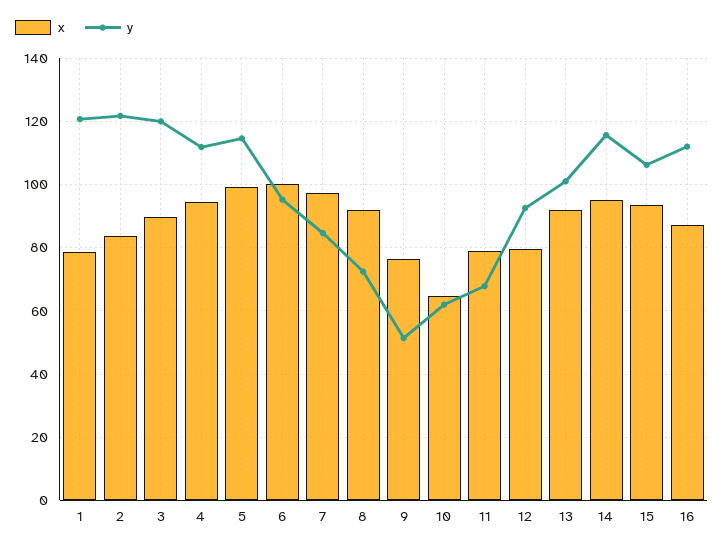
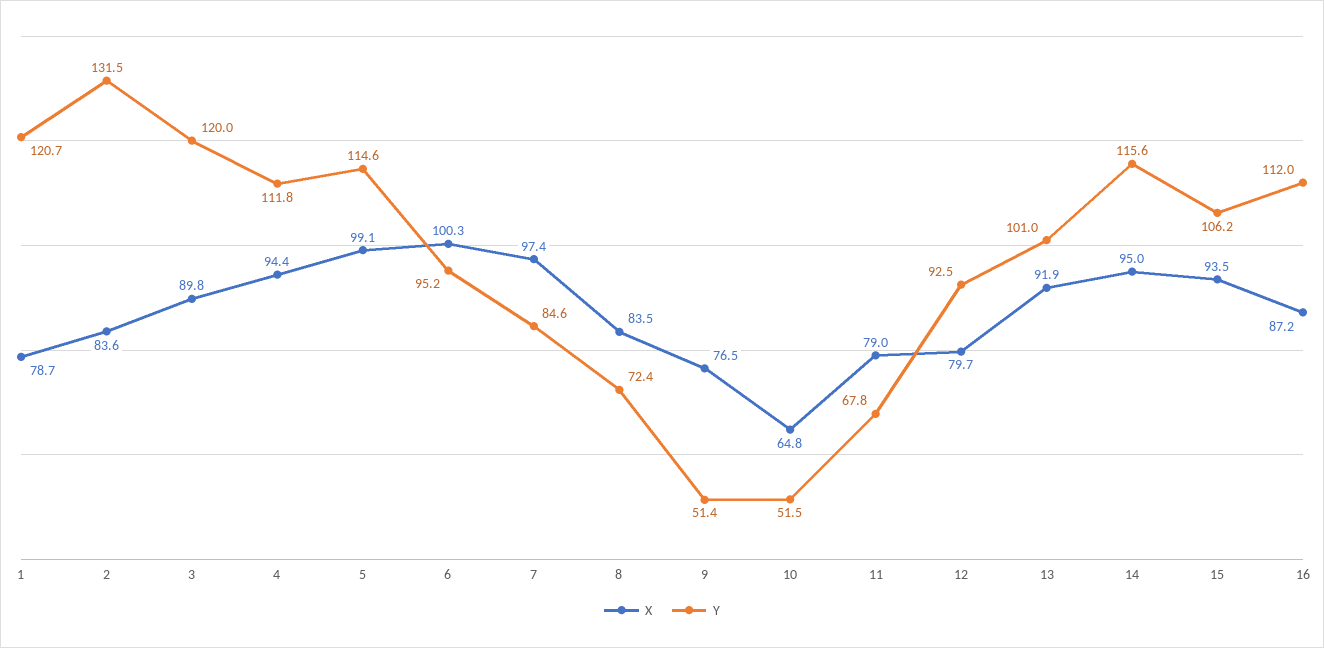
  {
    "x": {
      "1": 78.7,
      "2": 83.6,
      "3": 89.8,
      "4": 94.4,
      "5": 99.1,
      "6": 100.3,
      "7": 97.4,
-     "8": 92,
+     "8": 83.5,
      "9": 76.5,
      "10": 64.8,
      "11": 79,
      "12": 79.7,
      "13": 91.9,
      "14": 95,
      "15": 93.5,
      "16": 87.2
    },
    "y": {
      "1": 120.7,
-     "2": 122,
+     "2": 131.5,
      "3": 120,
      "4": 111.8,
      "5": 114.6,
      "6": 95.2,
      "7": 84.6,
      "8": 72.4,
      "9": 51.4,
-     "10": 62,
+     "10": 51.5,
      "11": 67.8,
      "12": 92.5,
      "13": 101,
      "14": 115.6,
      "15": 106.2,
      "16": 112
    }
  }

